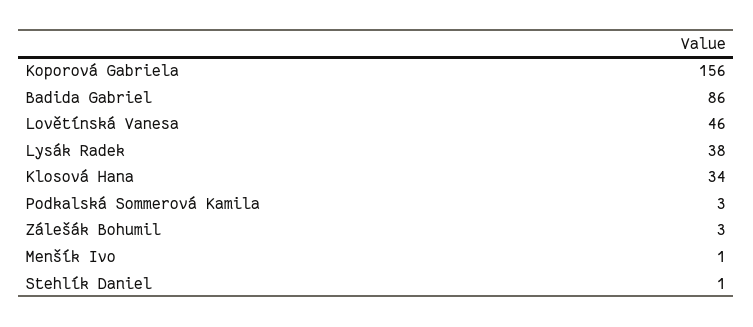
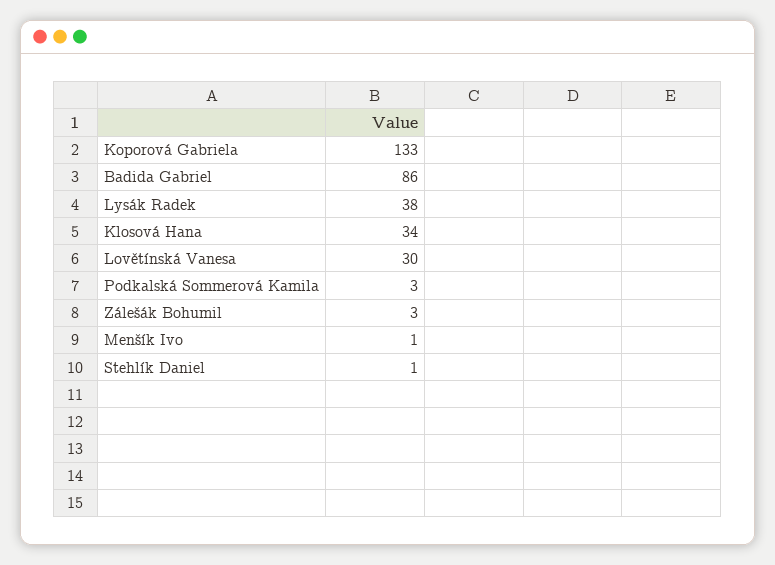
  {
-   "Koporová Gabriela": 156,
+   "Koporová Gabriela": 133,
    "Badida Gabriel": 86,
-   "Lovětínská Vanesa": 46,
+   "Lovětínská Vanesa": 30,
    "Lysák Radek": 38,
    "Klosová Hana": 34,
    "Podkalská Sommerová Kamila": 3,
    "Zálešák Bohumil": 3,
    "Menšík Ivo": 1,
    "Stehlík Daniel": 1
  }

